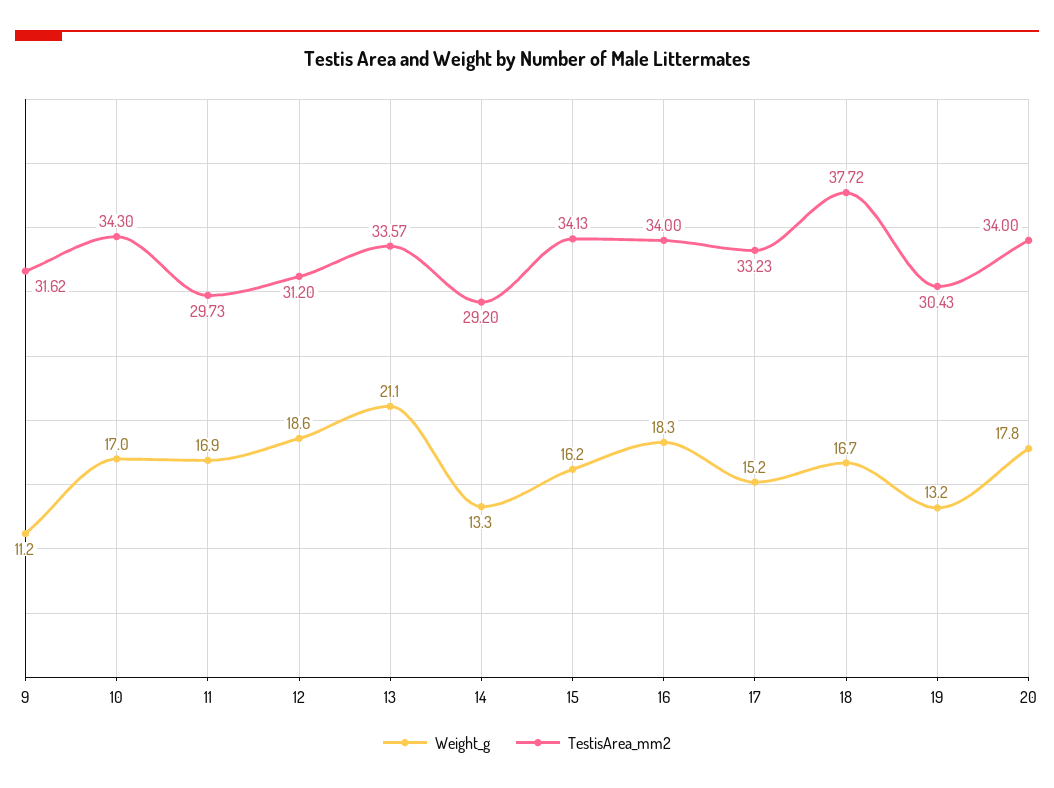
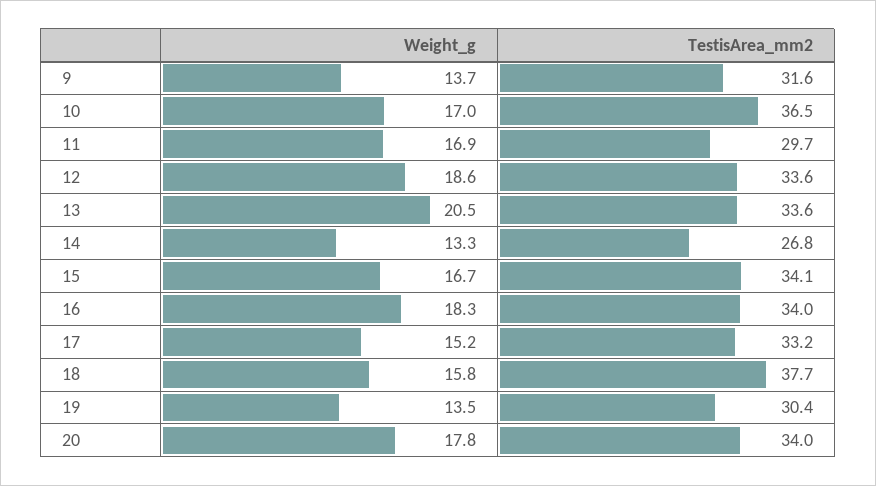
  {
    "Weight_g": {
-     "9": 11.2,
+     "9": 13.7,
      "10": 17,
      "11": 16.9,
      "12": 18.6,
-     "13": 21.1,
+     "13": 20.5,
      "14": 13.3,
-     "15": 16.2,
+     "15": 16.7,
      "16": 18.3,
      "17": 15.2,
-     "18": 16.7,
+     "18": 15.8,
-     "19": 13.2,
+     "19": 13.5,
      "20": 17.8
    },
    "TestisArea_mm2": {
      "9": 31.62,
-     "10": 34.3,
+     "10": 36.5,
      "11": 29.73,
-     "12": 31.2,
+     "12": 33.6,
      "13": 33.57,
-     "14": 29.2,
+     "14": 26.8,
      "15": 34.13,
      "16": 34,
      "17": 33.23,
      "18": 37.72,
      "19": 30.43,
      "20": 34
    }
  }

